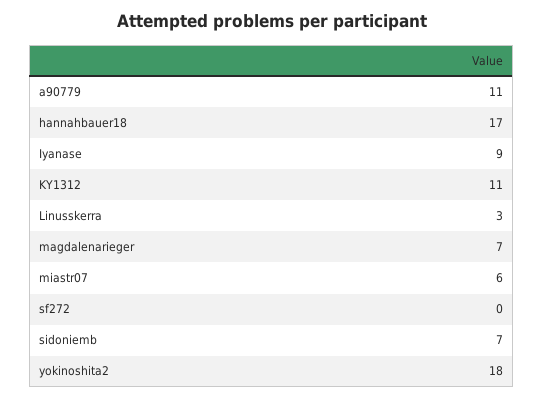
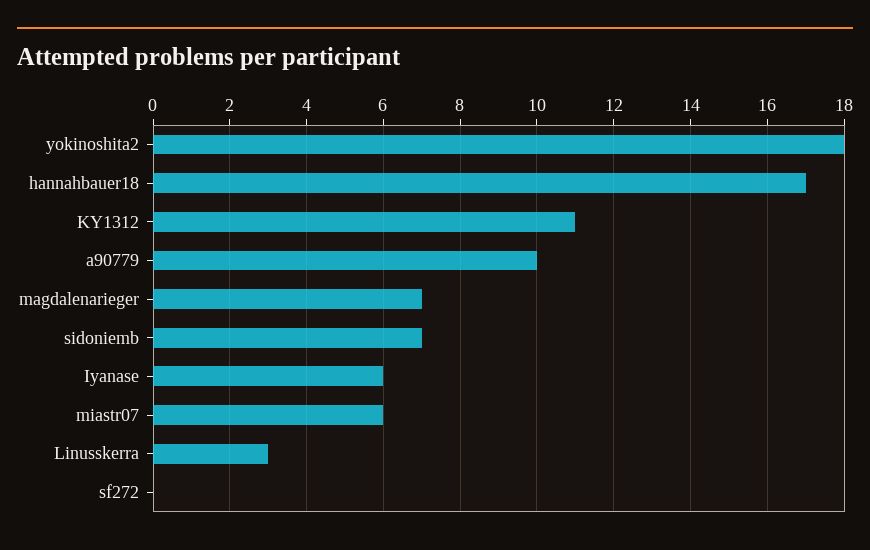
  {
-   "a90779": 11,
+   "a90779": 10,
    "hannahbauer18": 17,
-   "Iyanase": 9,
+   "Iyanase": 6,
    "KY1312": 11,
    "Linusskerra": 3,
    "magdalenarieger": 7,
    "miastr07": 6,
    "sf272": 0,
    "sidoniemb": 7,
    "yokinoshita2": 18
  }

